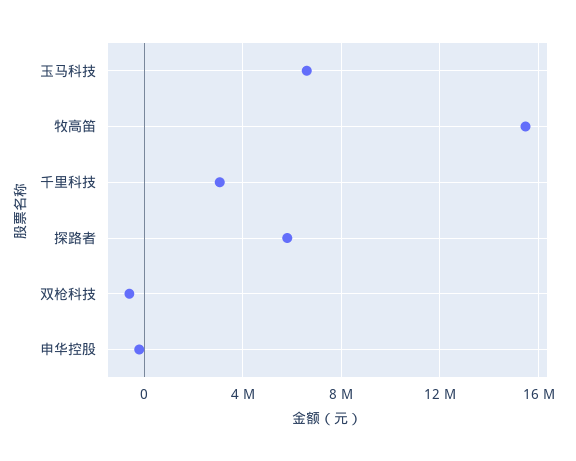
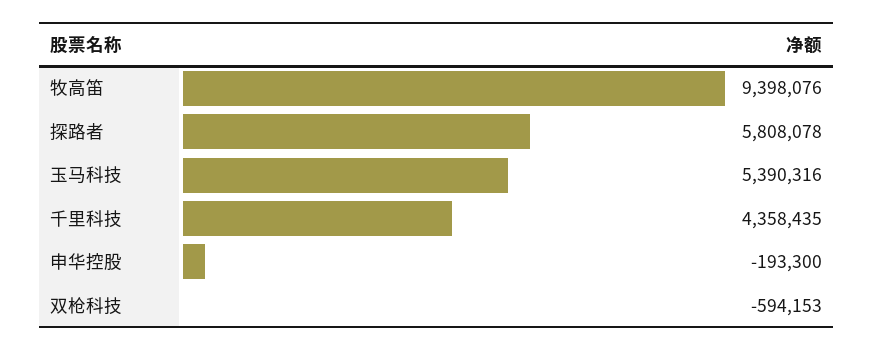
  {
-   "玉马科技": 6500000,
+   "玉马科技": 5390316,
-   "牧高笛": 15500000,
+   "牧高笛": 9398076,
-   "千里科技": 3000000,
+   "千里科技": 4358435,
    "探路者": 5808078,
    "双枪科技": -594153,
    "申华控股": -193300
  }

